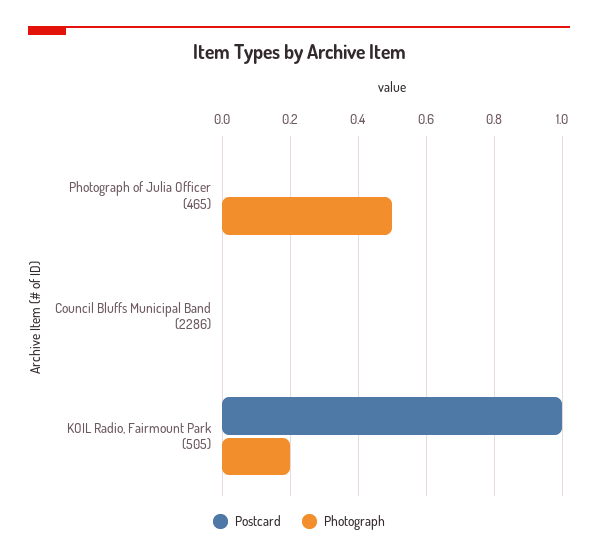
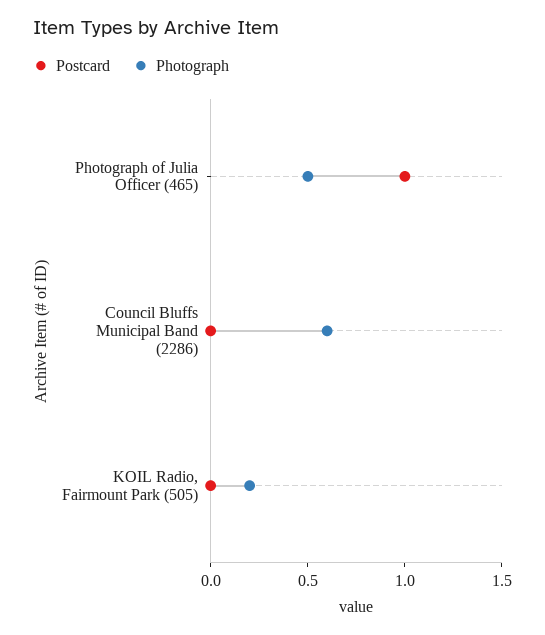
  {
    "Postcard": {
-     "Photograph of Julia Officer (465)": 0,
+     "Photograph of Julia Officer (465)": 1,
      "Council Bluffs Municipal Band (2286)": 0,
-     "KOIL Radio, Fairmount Park (505)": 1
+     "KOIL Radio, Fairmount Park (505)": 0
    },
    "Photograph": {
      "Photograph of Julia Officer (465)": 0.5,
-     "Council Bluffs Municipal Band (2286)": 0,
+     "Council Bluffs Municipal Band (2286)": 0.6,
      "KOIL Radio, Fairmount Park (505)": 0.2
    }
  }

